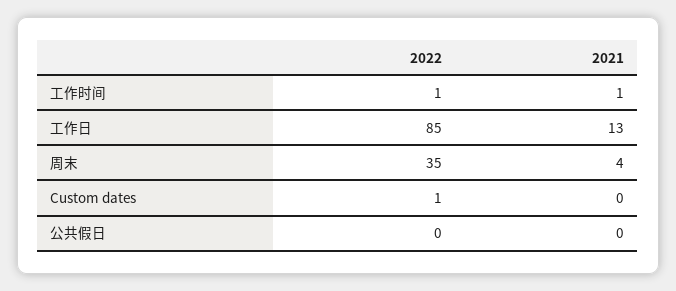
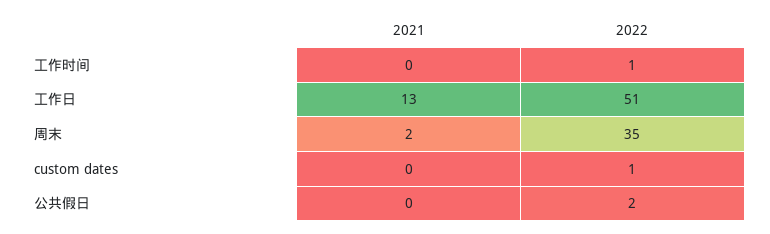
  {
    "2022": {
      "工作时间": 1,
-     "工作日": 85,
+     "工作日": 51,
      "周末": 35,
      "Custom dates": 1,
-     "公共假日": 0
+     "公共假日": 2
    },
    "2021": {
-     "工作时间": 1,
+     "工作时间": 0,
      "工作日": 13,
-     "周末": 4,
+     "周末": 2,
      "Custom dates": 0,
      "公共假日": 0
    }
  }

